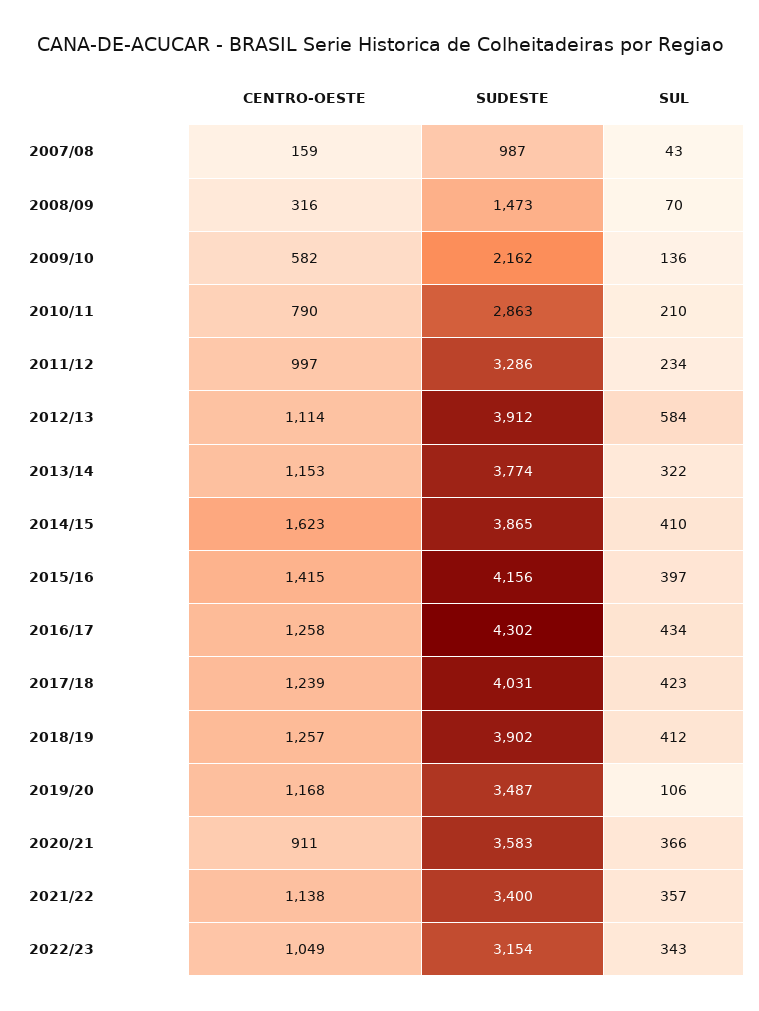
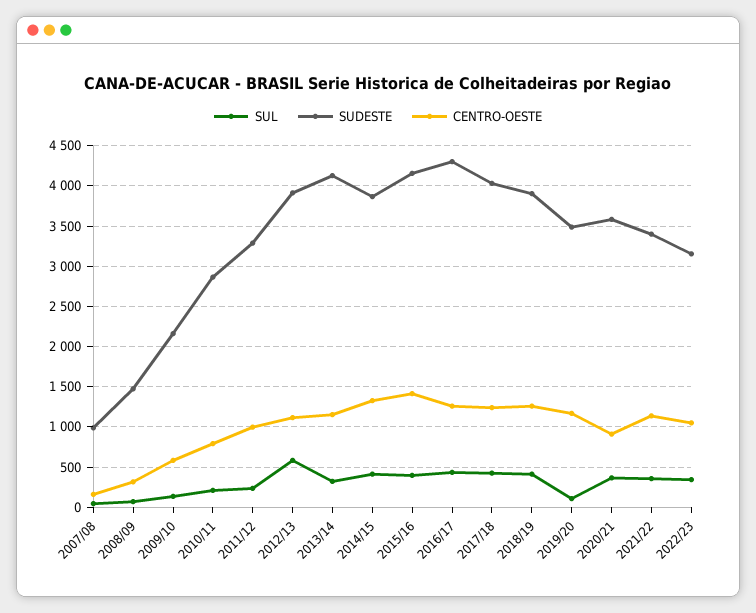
  {
    "CENTRO-OESTE": {
      "2007/08": 159,
      "2008/09": 316,
      "2009/10": 582,
      "2010/11": 790,
      "2011/12": 997,
      "2012/13": 1114,
      "2013/14": 1153,
-     "2014/15": 1623,
+     "2014/15": 1300,
      "2015/16": 1415,
      "2016/17": 1258,
      "2017/18": 1239,
      "2018/19": 1257,
      "2019/20": 1168,
      "2020/21": 911,
      "2021/22": 1138,
      "2022/23": 1049
    },
    "SUDESTE": {
      "2007/08": 987,
      "2008/09": 1473,
      "2009/10": 2162,
      "2010/11": 2863,
      "2011/12": 3286,
      "2012/13": 3912,
-     "2013/14": 3774,
+     "2013/14": 4100,
      "2014/15": 3865,
      "2015/16": 4156,
      "2016/17": 4302,
      "2017/18": 4031,
      "2018/19": 3902,
      "2019/20": 3487,
      "2020/21": 3583,
      "2021/22": 3400,
      "2022/23": 3154
    },
    "SUL": {
      "2007/08": 43,
      "2008/09": 70,
      "2009/10": 136,
      "2010/11": 210,
      "2011/12": 234,
      "2012/13": 584,
      "2013/14": 322,
      "2014/15": 410,
      "2015/16": 397,
      "2016/17": 434,
      "2017/18": 423,
      "2018/19": 412,
      "2019/20": 106,
      "2020/21": 366,
      "2021/22": 357,
      "2022/23": 343
    }
  }

